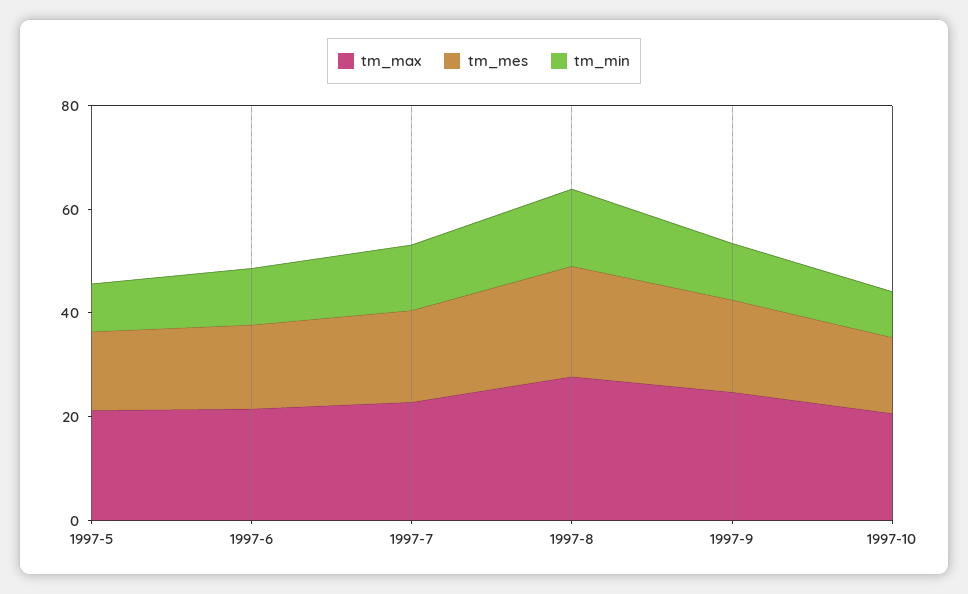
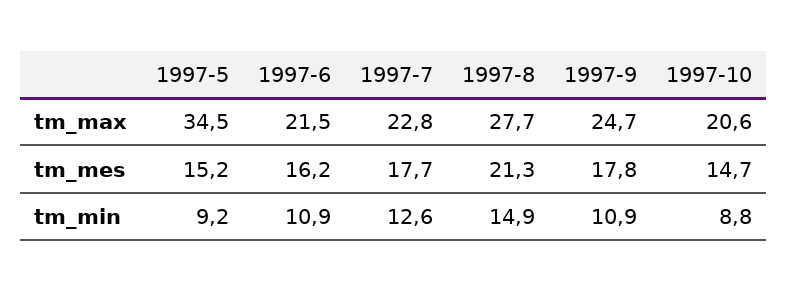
  {
    "tm_max": {
-     "1997-5": 20,
+     "1997-5": 34.5,
      "1997-6": 21.5,
      "1997-7": 22.8,
      "1997-8": 27.7,
      "1997-9": 24.7,
      "1997-10": 20.6
    },
    "tm_mes": {
      "1997-5": 15.2,
      "1997-6": 16.2,
      "1997-7": 17.7,
      "1997-8": 21.3,
      "1997-9": 17.8,
      "1997-10": 14.7
    },
    "tm_min": {
      "1997-5": 9.2,
      "1997-6": 10.9,
      "1997-7": 12.6,
      "1997-8": 14.9,
      "1997-9": 10.9,
      "1997-10": 8.8
    }
  }

